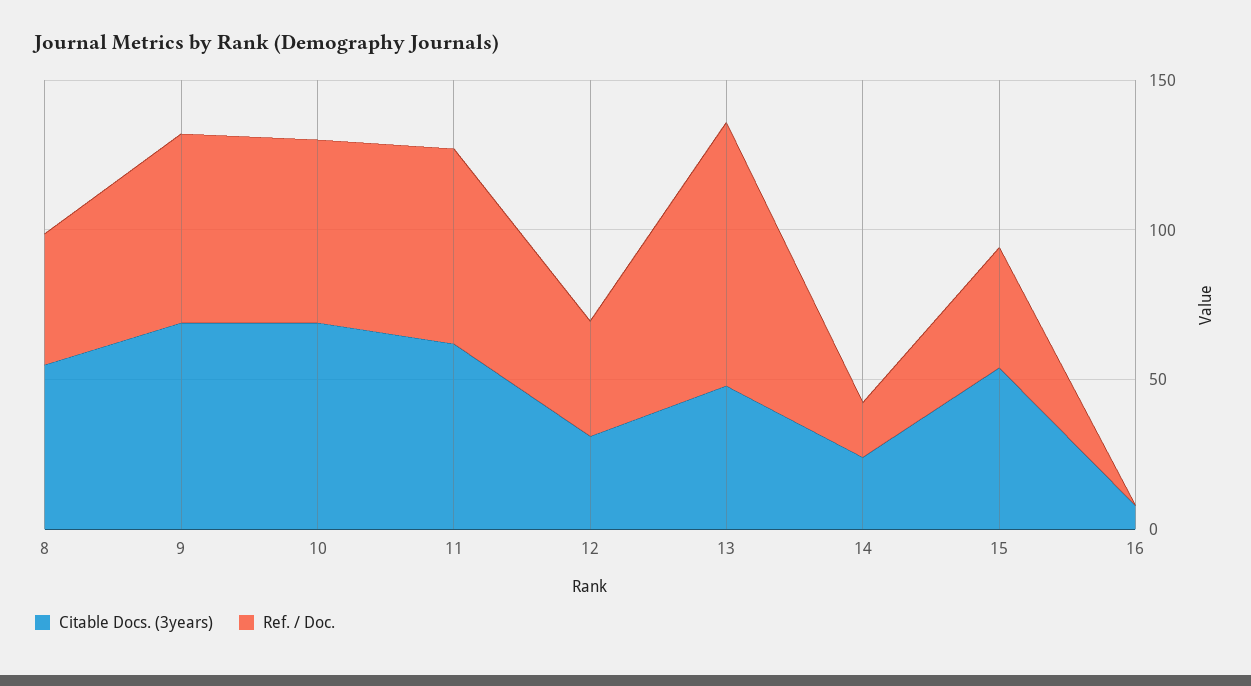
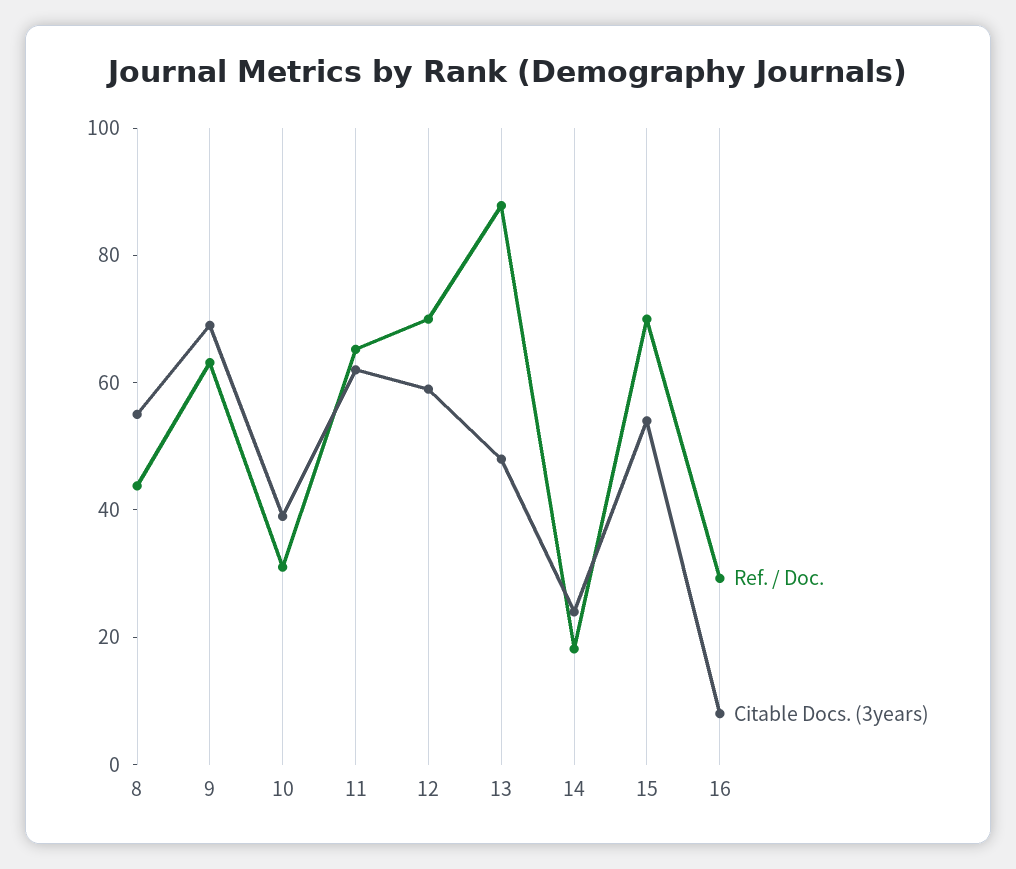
  {
    "Citable Docs. (3years)": {
      "8": 55,
      "9": 70,
-     "10": 70,
+     "10": 40,
      "11": 60,
-     "12": 30,
+     "12": 60,
      "13": 50,
      "14": 25,
      "15": 55,
      "16": 10
    },
    "Ref. / Doc.": {
      "8": 45,
      "9": 65,
-     "10": 60,
+     "10": 30,
      "11": 65,
-     "12": 40,
+     "12": 70,
      "13": 90,
      "14": 20,
-     "15": 40,
+     "15": 70,
-     "16": 0
+     "16": 30
    }
  }

